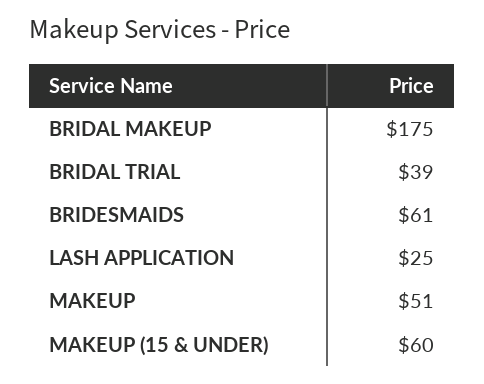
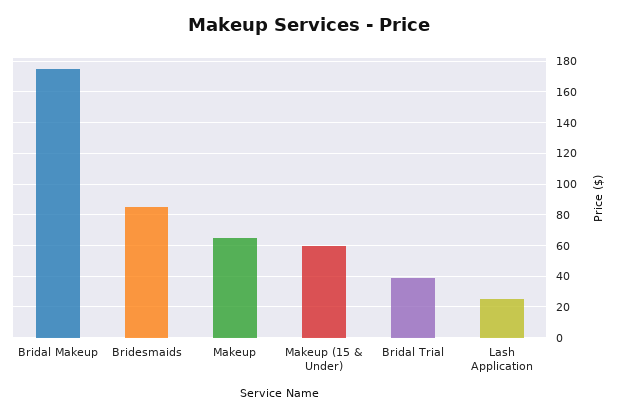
  {
    "BRIDAL MAKEUP": 175,
    "BRIDAL TRIAL": 39,
-   "BRIDESMAIDS": 61,
+   "BRIDESMAIDS": 85,
    "LASH APPLICATION": 25,
-   "MAKEUP": 51,
+   "MAKEUP": 65,
    "MAKEUP (15 & UNDER)": 60
  }

